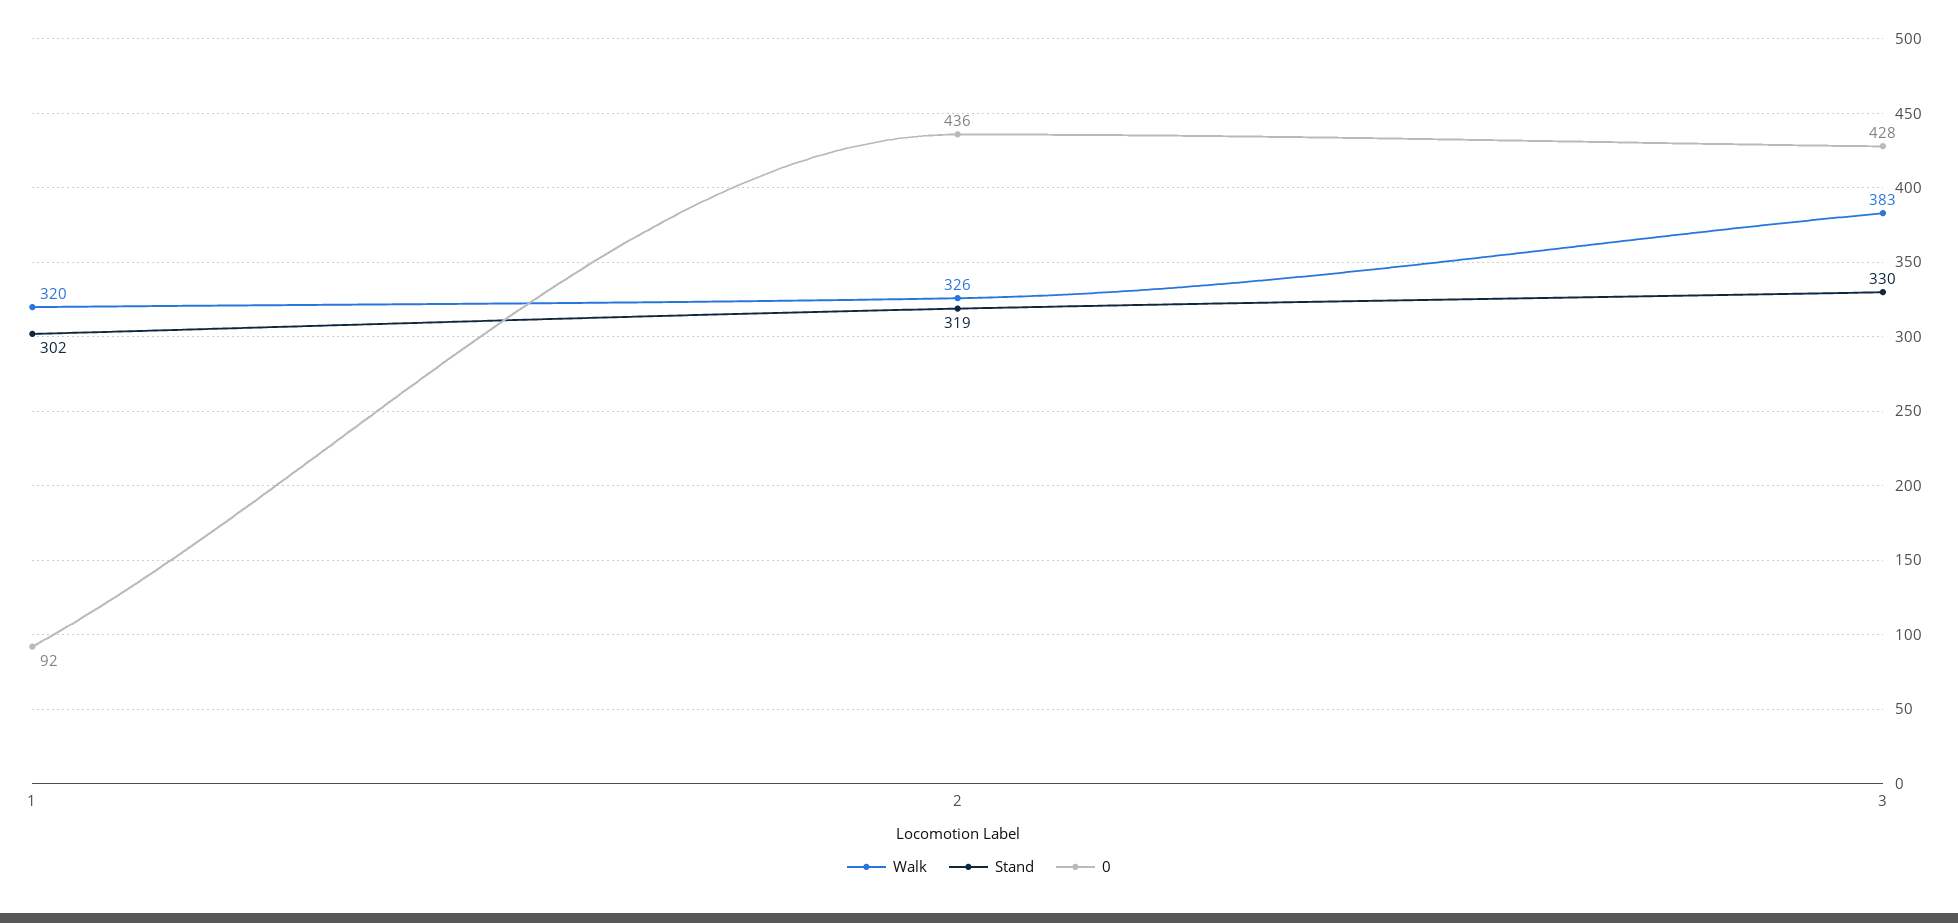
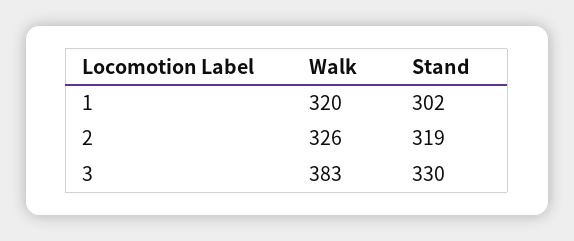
  {
    "Walk": {
      "1": 320,
      "2": 326,
      "3": 383
    },
    "Stand": {
      "1": 302,
      "2": 319,
      "3": 330
-   },
+   }
-   "0": {
-     "1": 92,
-     "2": 436,
-     "3": 428
-   }
  }

